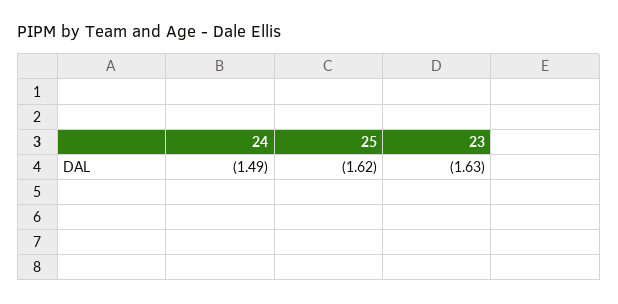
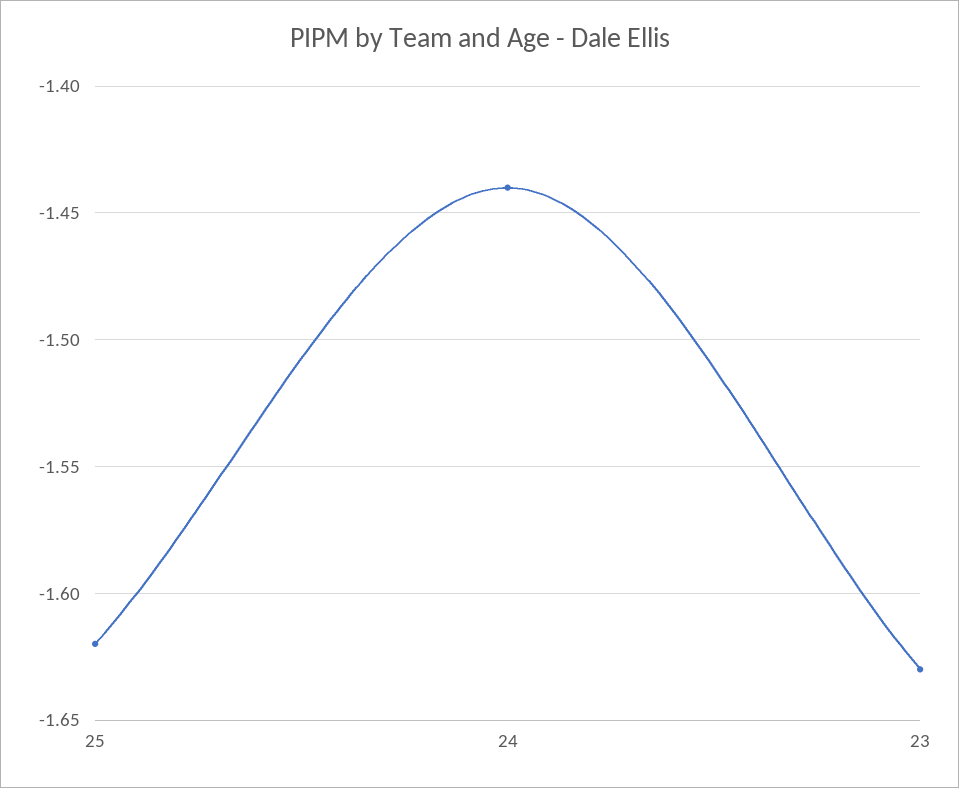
  {
-   "24": -1.49,
+   "24": -1.44,
    "25": -1.62,
    "23": -1.63
  }

